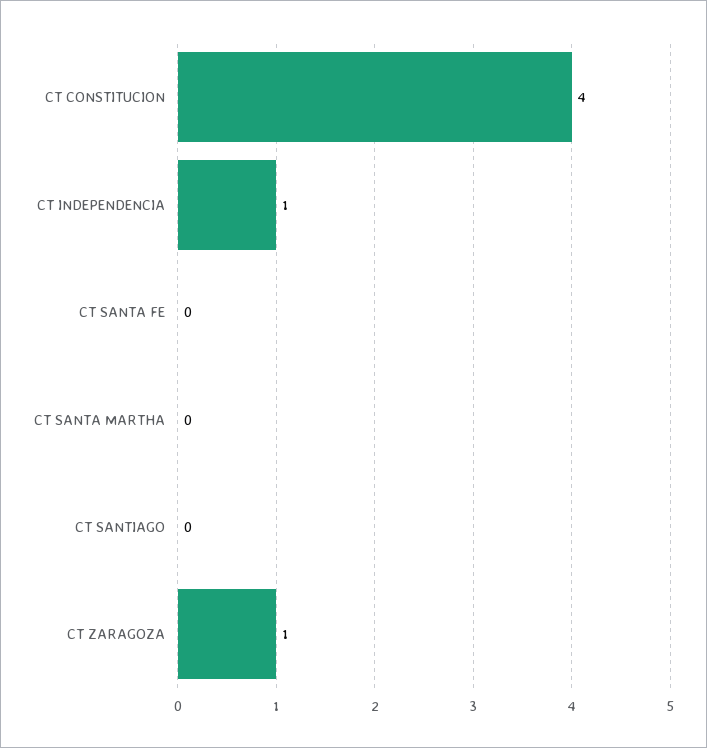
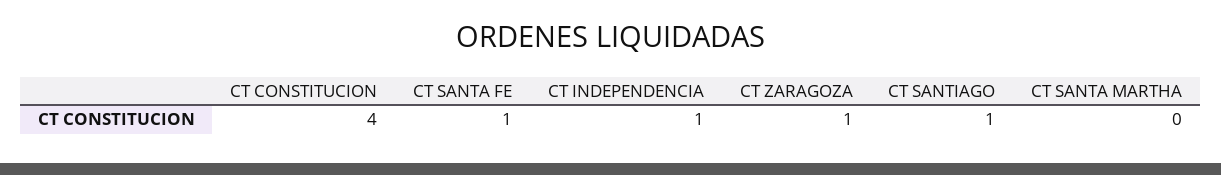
  {
    "CT CONSTITUCION": 4,
    "CT INDEPENDENCIA": 1,
-   "CT SANTA FE": 0,
+   "CT SANTA FE": 1,
    "CT SANTA MARTHA": 0,
-   "CT SANTIAGO": 0,
+   "CT SANTIAGO": 1,
    "CT ZARAGOZA": 1
  }

